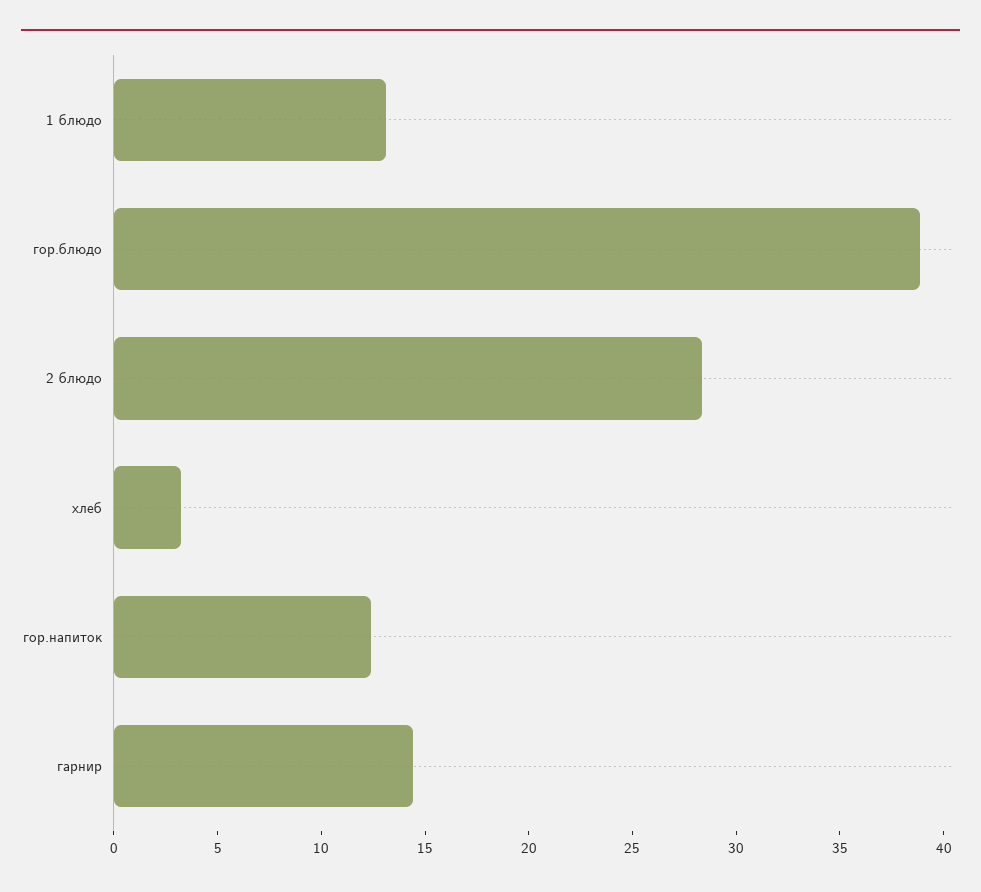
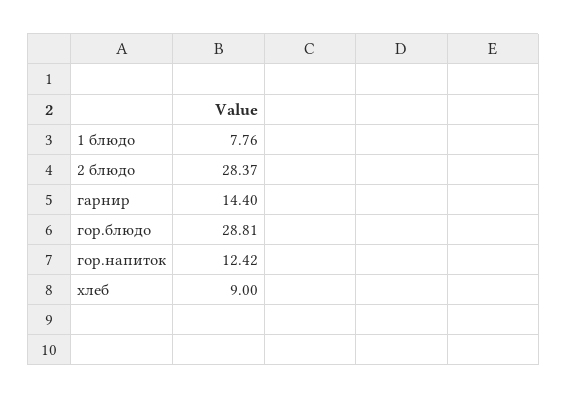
  {
-   "1 блюдо": 13,
+   "1 блюдо": 7.76,
-   "гор.блюдо": 39,
+   "гор.блюдо": 28.81,
    "2 блюдо": 28.37,
-   "хлеб": 3,
+   "хлеб": 9,
    "гор.напиток": 12.42,
    "гарнир": 14.4
  }

